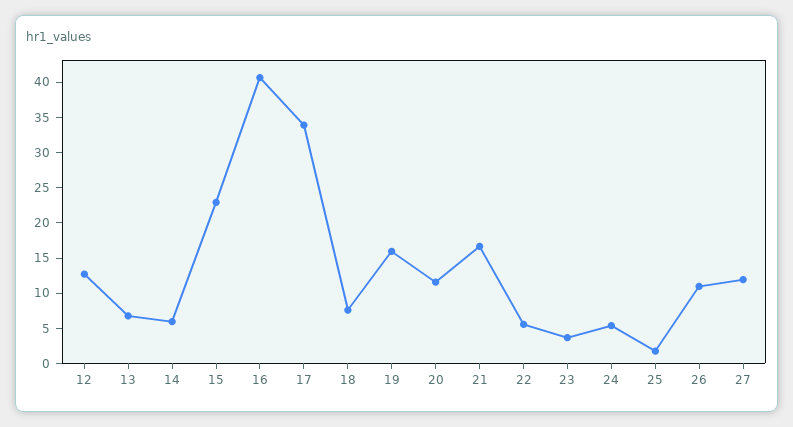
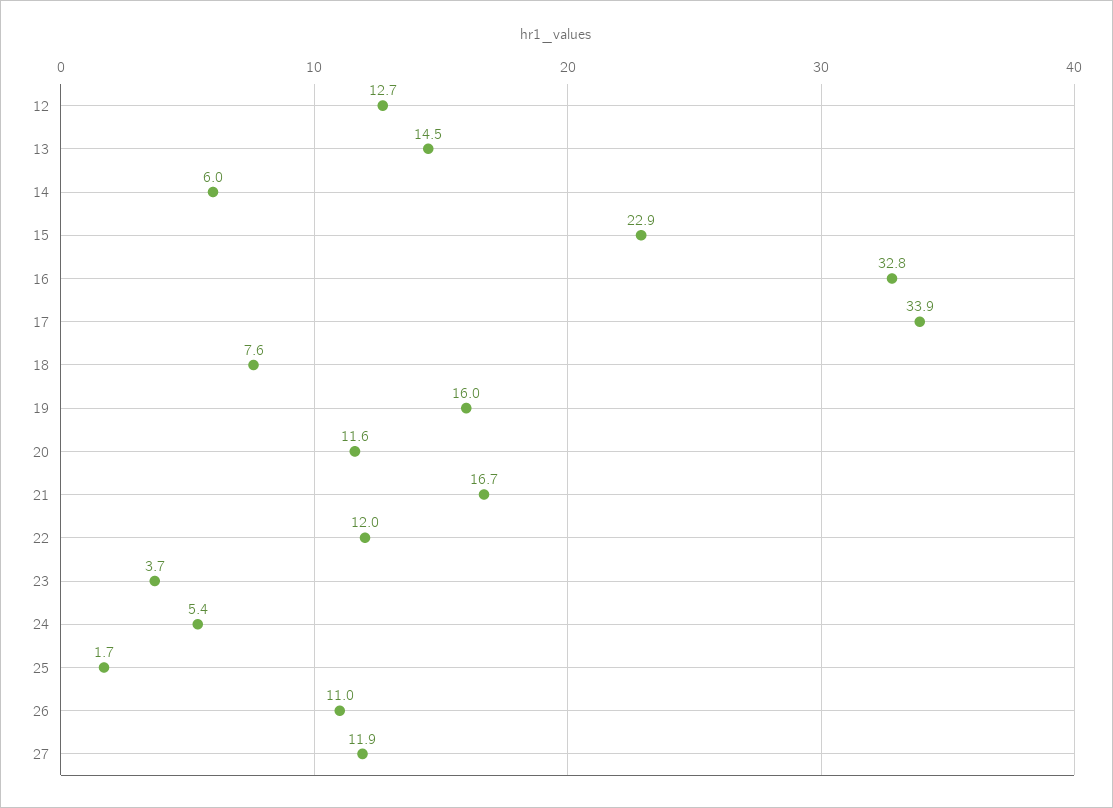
  {
    "12": 12.7,
-   "13": 7.5,
+   "13": 14.5,
    "14": 6,
    "15": 22.9,
-   "16": 40,
+   "16": 32.8,
    "17": 33.9,
    "18": 7.6,
    "19": 16,
    "20": 11.6,
    "21": 16.7,
-   "22": 5,
+   "22": 12,
    "23": 3.7,
    "24": 5.4,
    "25": 1.7,
    "26": 11,
    "27": 11.9
  }

